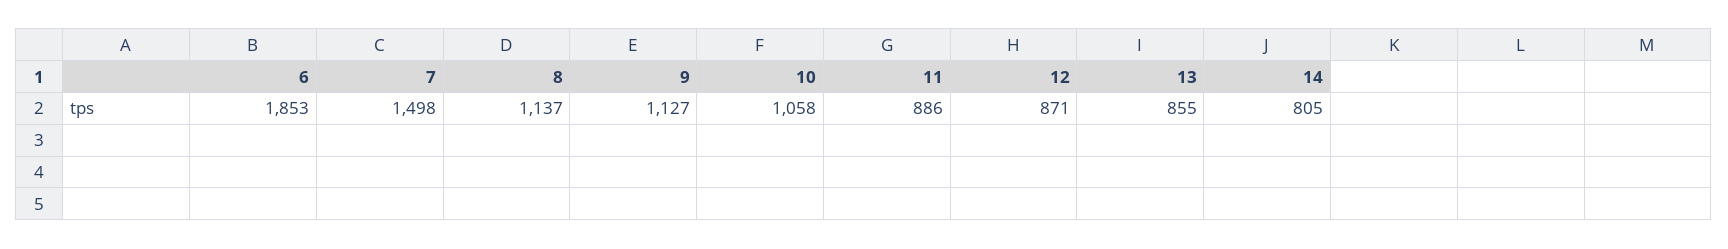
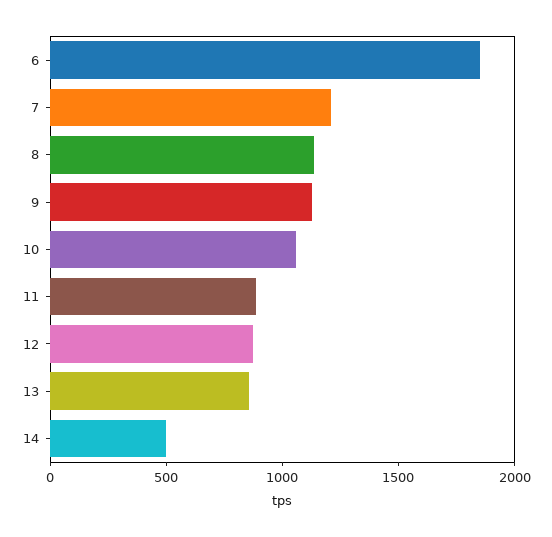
  {
    "6": 1853,
-   "7": 1498,
+   "7": 1200,
    "8": 1137,
    "9": 1127,
    "10": 1058,
    "11": 886,
    "12": 871,
    "13": 855,
-   "14": 805
+   "14": 500
  }

